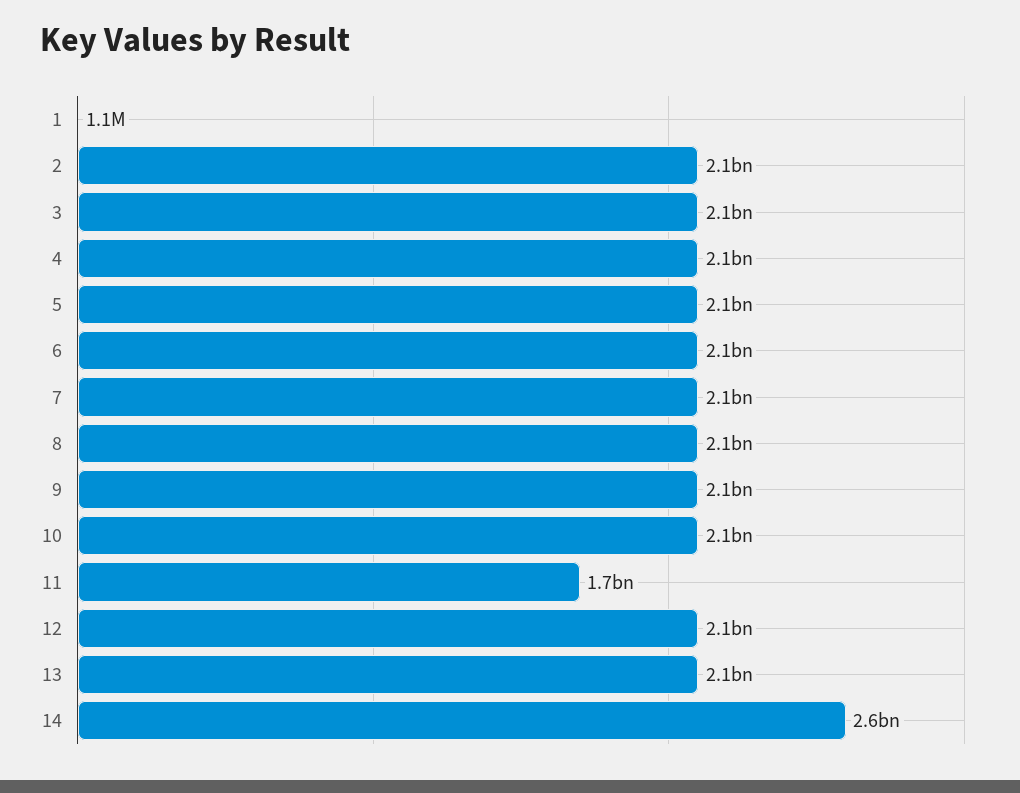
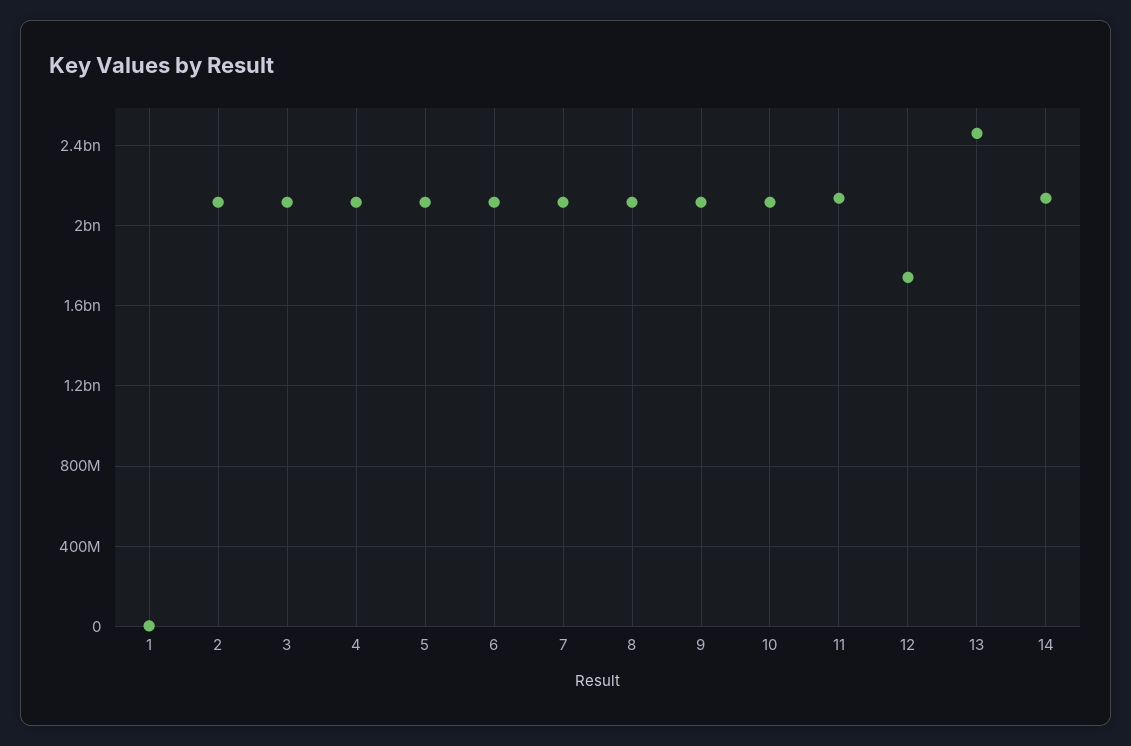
  {
    "1": 1100000,
    "2": 2100000000,
    "3": 2100000000,
    "4": 2100000000,
    "5": 2100000000,
    "6": 2100000000,
    "7": 2100000000,
    "8": 2100000000,
    "9": 2100000000,
    "10": 2100000000,
-   "11": 1700000000,
+   "11": 2150000000,
-   "12": 2100000000,
+   "12": 1750000000,
-   "13": 2100000000,
+   "13": 2450000000,
-   "14": 2600000000
+   "14": 2150000000
  }

